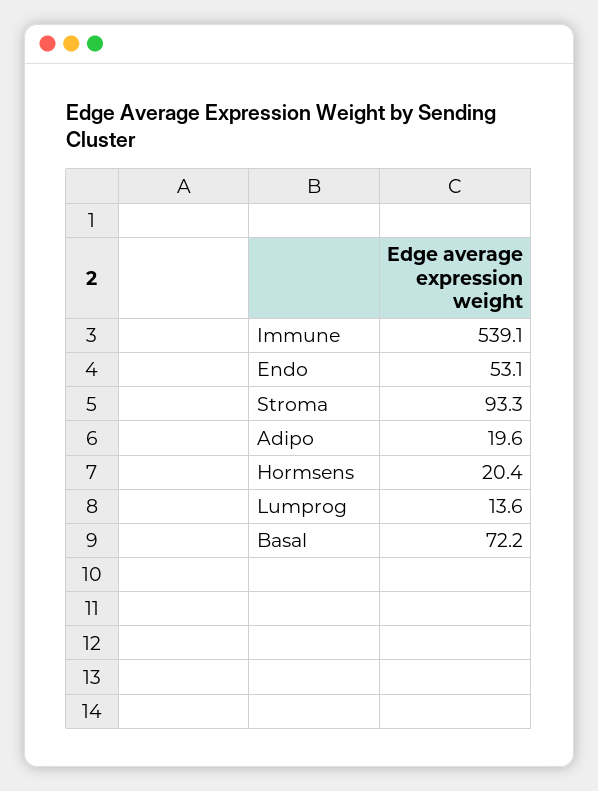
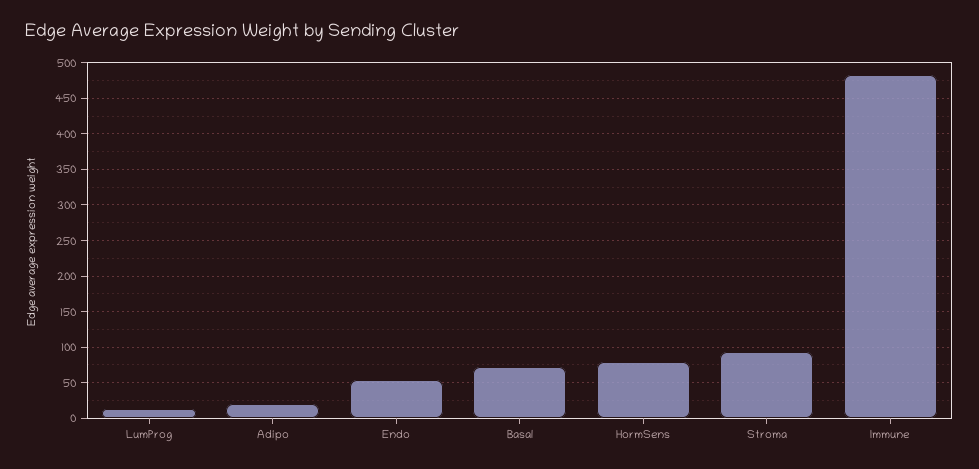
  {
-   "Immune": 539.1,
+   "Immune": 480,
    "Endo": 53.1,
    "Stroma": 93.3,
    "Adipo": 19.6,
-   "Hormsens": 20.4,
+   "Hormsens": 80,
    "Lumprog": 13.6,
    "Basal": 72.2
  }

